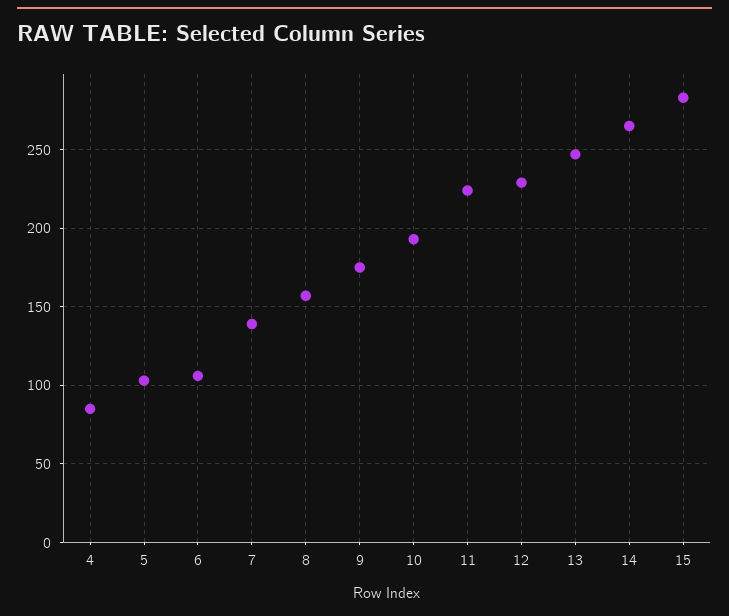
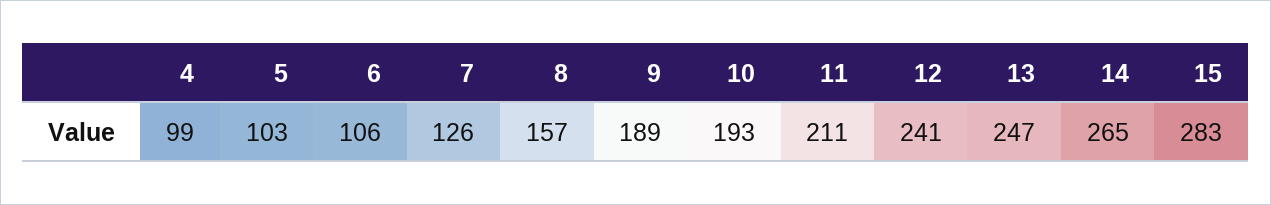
  {
-   "4": 85,
+   "4": 99,
    "5": 103,
    "6": 106,
-   "7": 140,
+   "7": 126,
    "8": 157,
-   "9": 175,
+   "9": 189,
    "10": 193,
-   "11": 225,
+   "11": 211,
-   "12": 230,
+   "12": 241,
    "13": 247,
    "14": 265,
    "15": 283
  }

